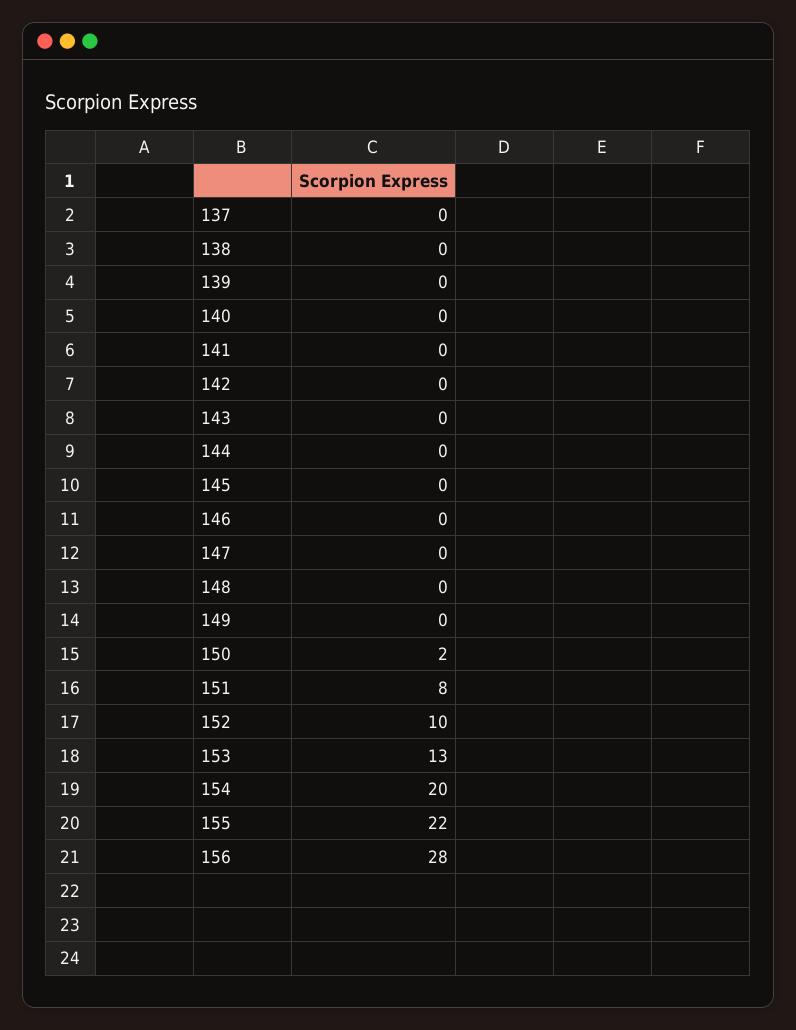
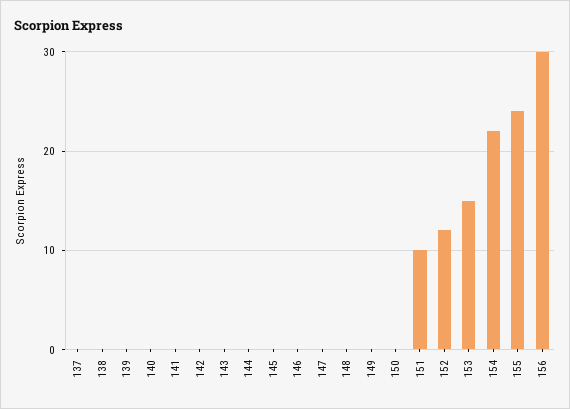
  {
    "137": 0,
    "138": 0,
    "139": 0,
    "140": 0,
    "141": 0,
    "142": 0,
    "143": 0,
    "144": 0,
    "145": 0,
    "146": 0,
    "147": 0,
    "148": 0,
    "149": 0,
-   "150": 2,
+   "150": 0,
-   "151": 8,
+   "151": 10,
-   "152": 10,
+   "152": 12,
-   "153": 13,
+   "153": 15,
-   "154": 20,
+   "154": 22,
-   "155": 22,
+   "155": 24,
-   "156": 28
+   "156": 30
  }

